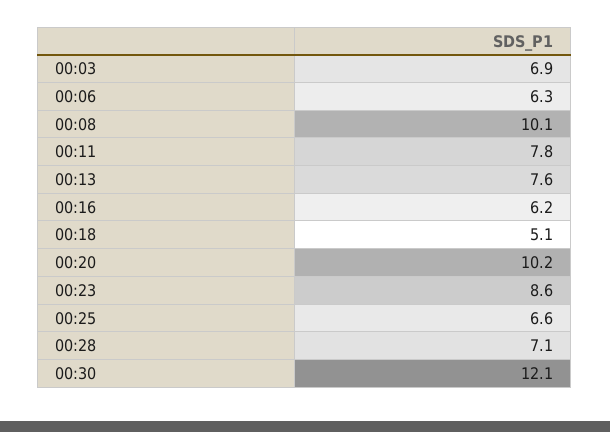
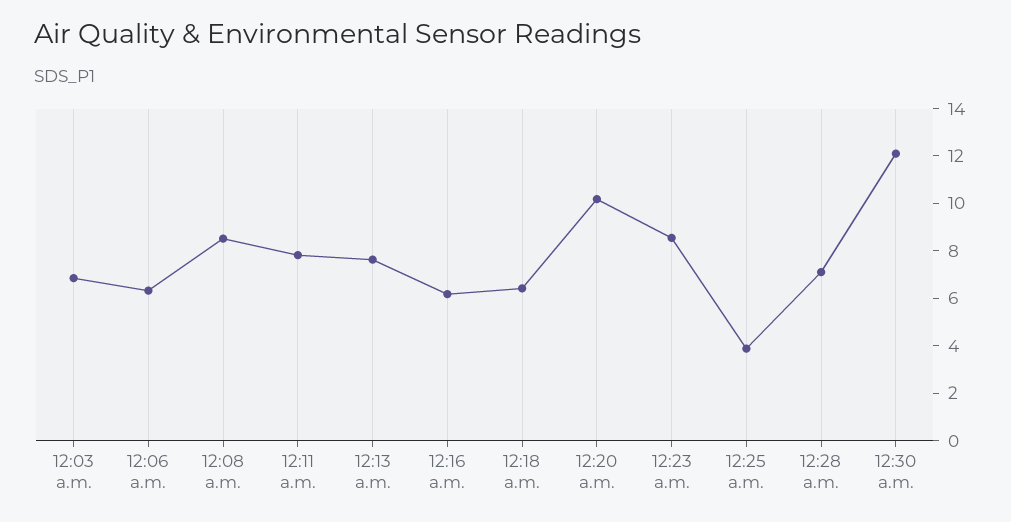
  {
    "00:03": 6.9,
    "00:06": 6.3,
-   "00:08": 10.1,
+   "00:08": 8.5,
    "00:11": 7.8,
    "00:13": 7.6,
    "00:16": 6.2,
-   "00:18": 5.1,
+   "00:18": 6.5,
    "00:20": 10.2,
    "00:23": 8.6,
-   "00:25": 6.6,
+   "00:25": 4,
    "00:28": 7.1,
    "00:30": 12.1
  }

